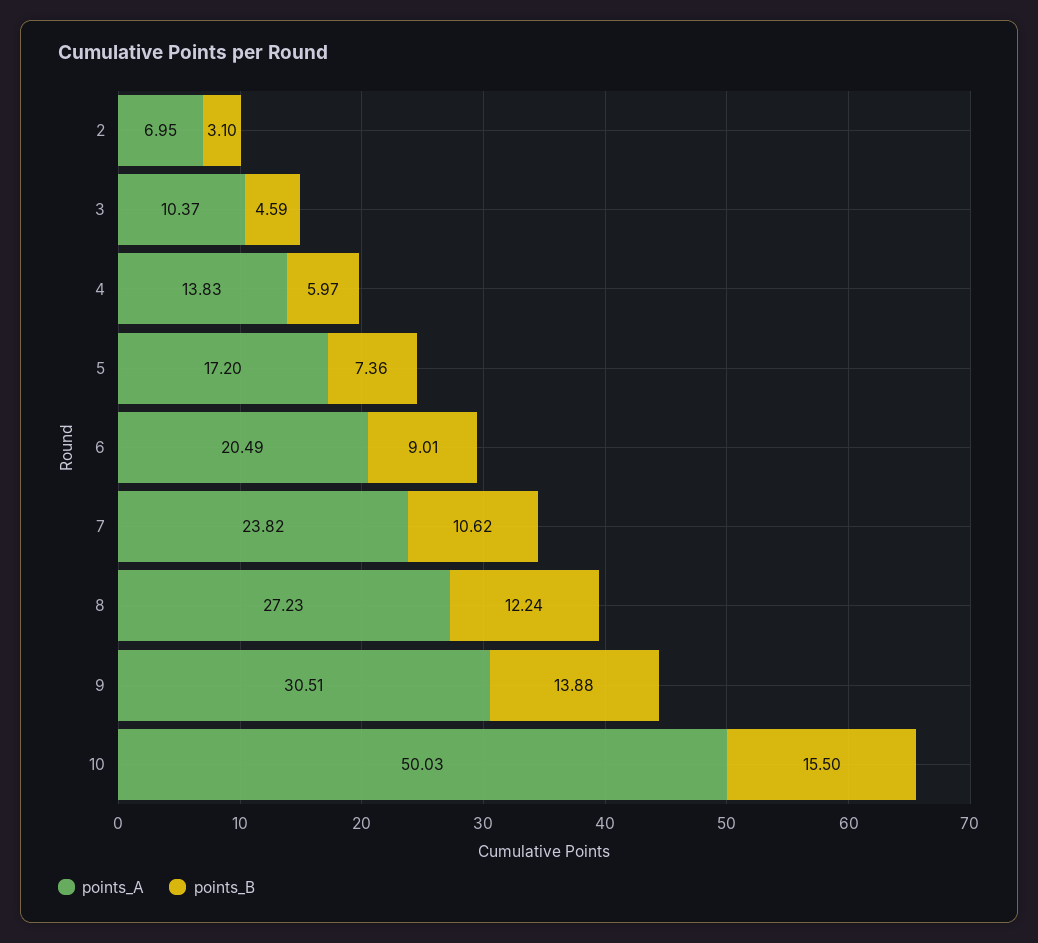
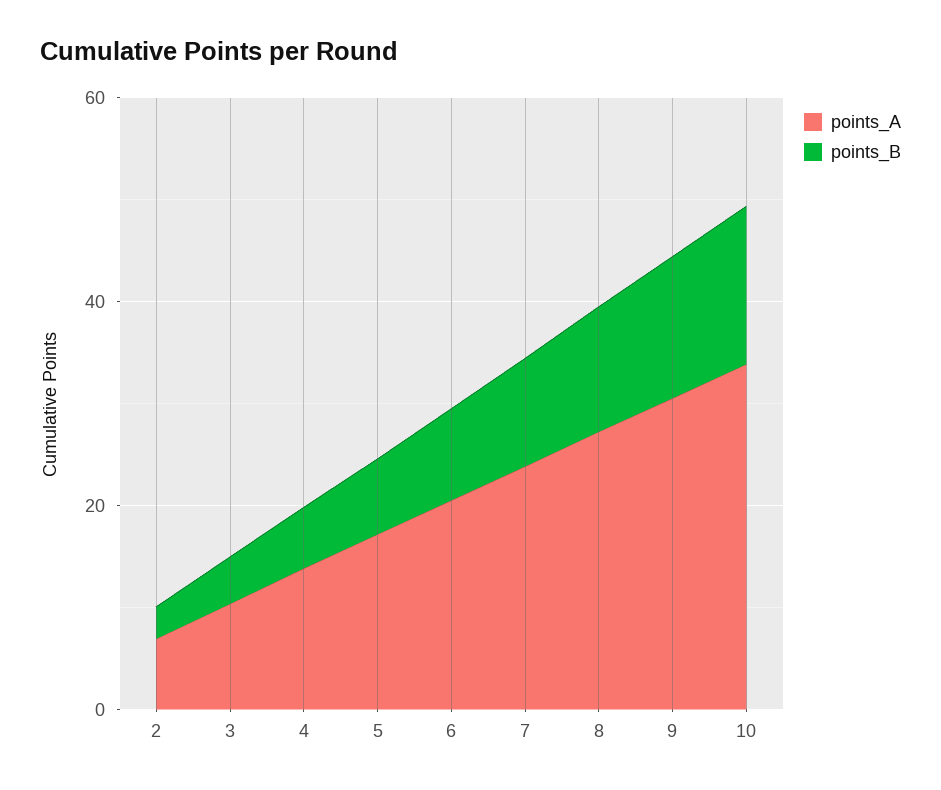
  {
    "points_A": {
      "2": 6.95,
      "3": 10.37,
      "4": 13.83,
      "5": 17.2,
      "6": 20.49,
      "7": 23.82,
      "8": 27.23,
      "9": 30.51,
-     "10": 50.03
+     "10": 35
    },
    "points_B": {
      "2": 3.1,
      "3": 4.59,
      "4": 5.97,
      "5": 7.36,
      "6": 9.01,
      "7": 10.62,
      "8": 12.24,
      "9": 13.88,
      "10": 15.5
    }
  }

